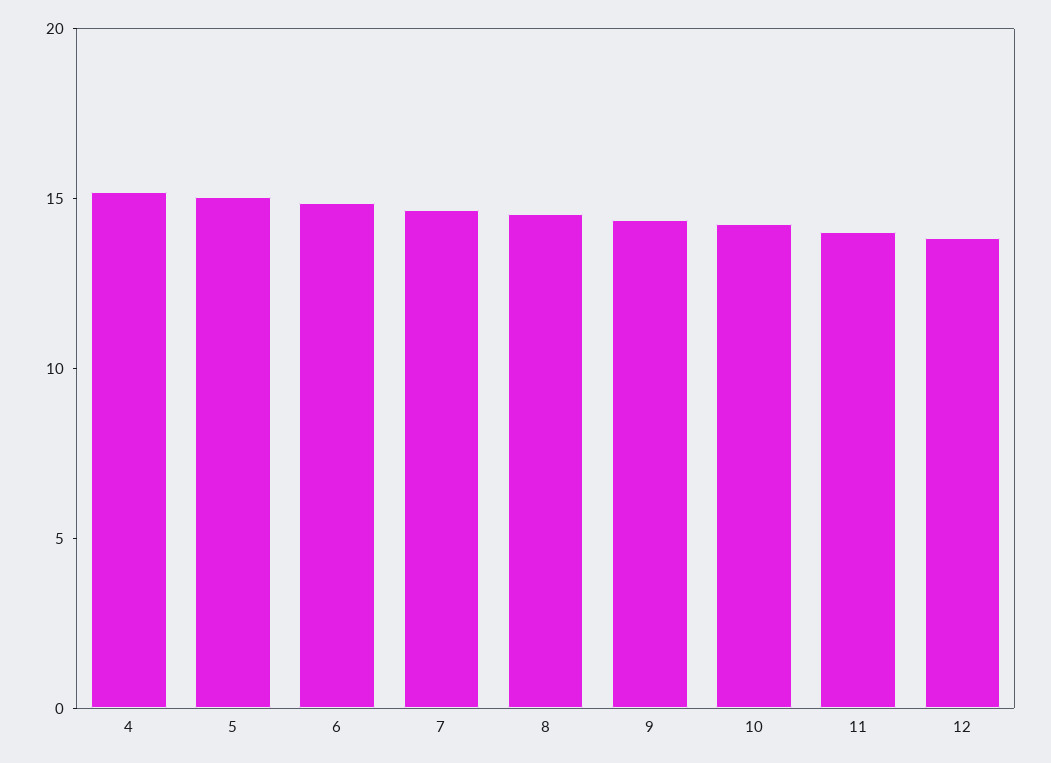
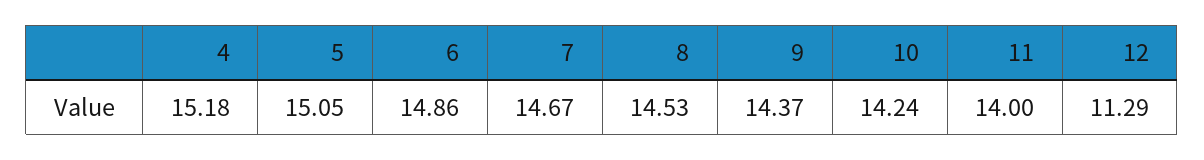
  {
    "4": 15.18,
    "5": 15.05,
    "6": 14.86,
    "7": 14.67,
    "8": 14.53,
    "9": 14.37,
    "10": 14.24,
    "11": 14,
-   "12": 14
+   "12": 11.29
  }

